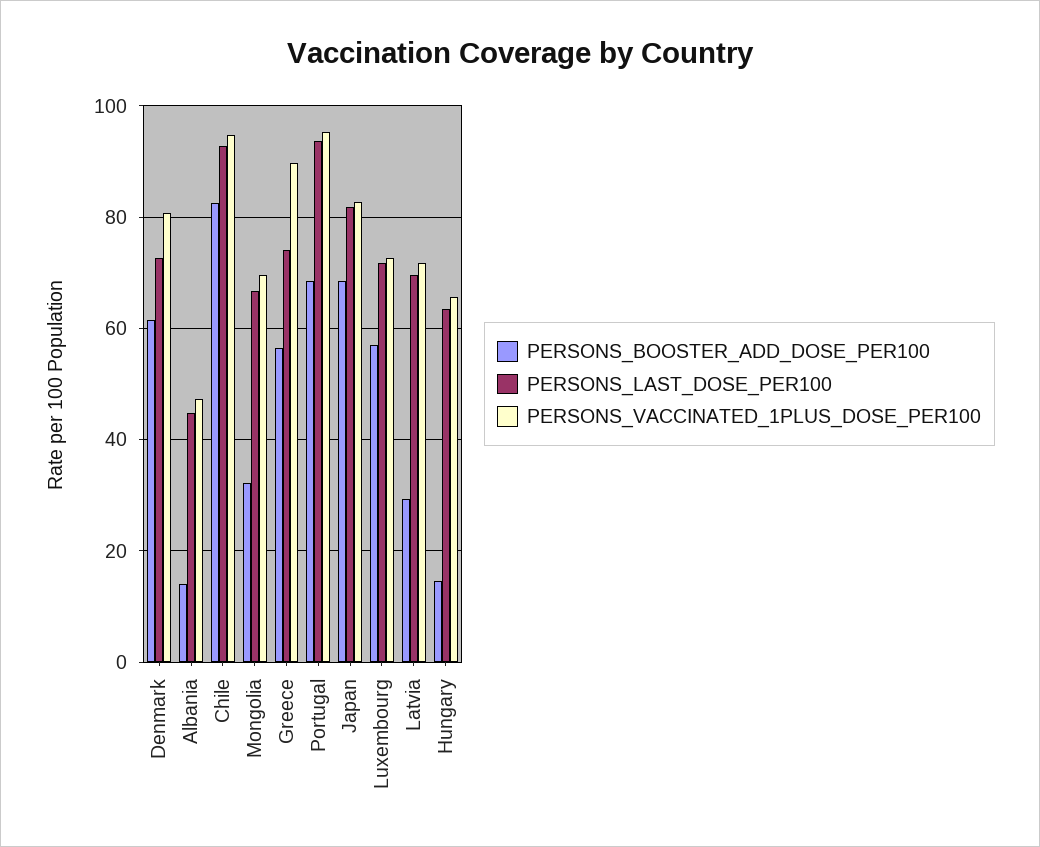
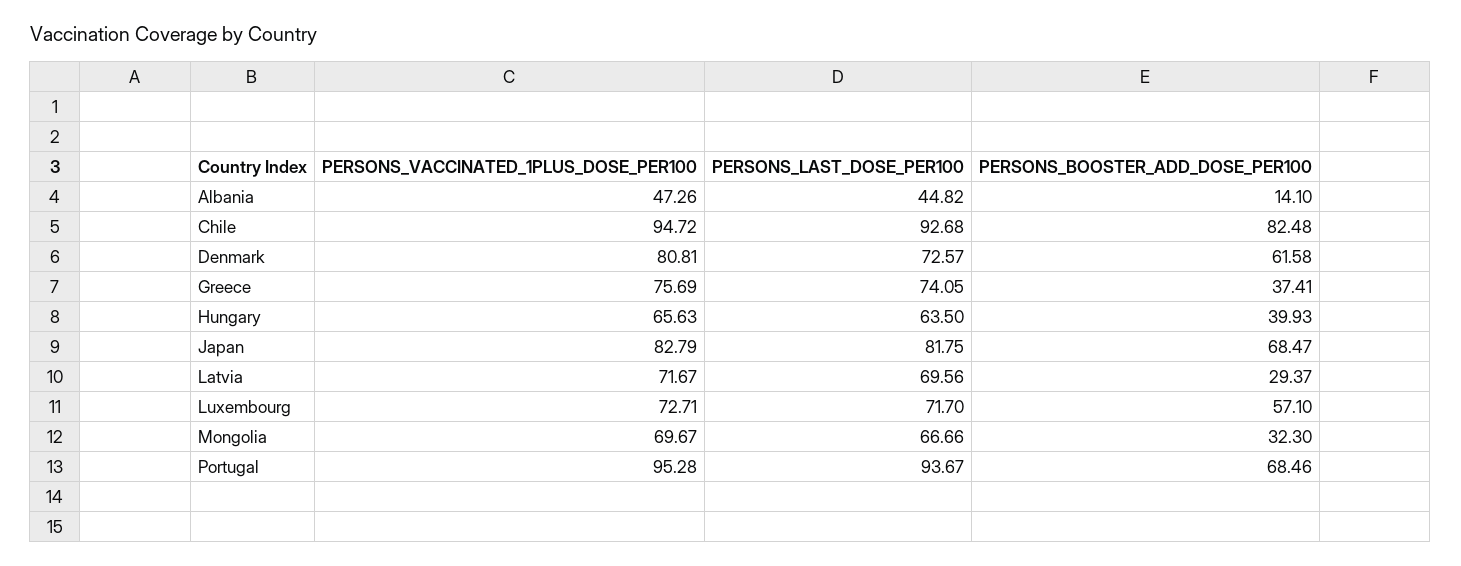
  {
    "PERSONS_BOOSTER_ADD_DOSE_PER100": {
      "Denmark": 61.58,
      "Albania": 14.1,
      "Chile": 82.48,
      "Mongolia": 32.3,
-     "Greece": 56,
+     "Greece": 37.41,
      "Portugal": 68.46,
      "Japan": 68.47,
      "Luxembourg": 57.1,
      "Latvia": 29.37,
-     "Hungary": 14
+     "Hungary": 39.93
    },
    "PERSONS_LAST_DOSE_PER100": {
      "Denmark": 72.57,
      "Albania": 44.82,
      "Chile": 92.68,
      "Mongolia": 66.66,
      "Greece": 74.05,
      "Portugal": 93.67,
      "Japan": 81.75,
      "Luxembourg": 71.7,
      "Latvia": 69.56,
      "Hungary": 63.5
    },
    "PERSONS_VACCINATED_1PLUS_DOSE_PER100": {
      "Denmark": 80.81,
      "Albania": 47.26,
      "Chile": 94.72,
      "Mongolia": 69.67,
-     "Greece": 90,
+     "Greece": 75.69,
      "Portugal": 95.28,
      "Japan": 82.79,
      "Luxembourg": 72.71,
      "Latvia": 71.67,
      "Hungary": 65.63
    }
  }

